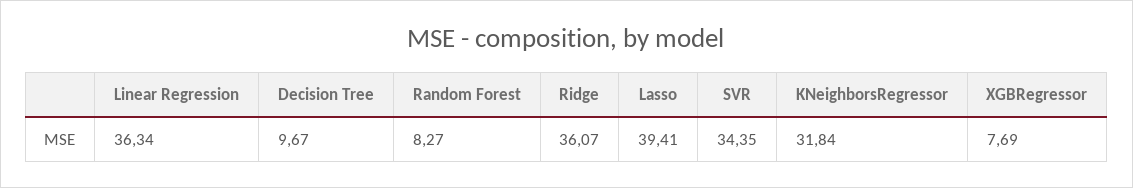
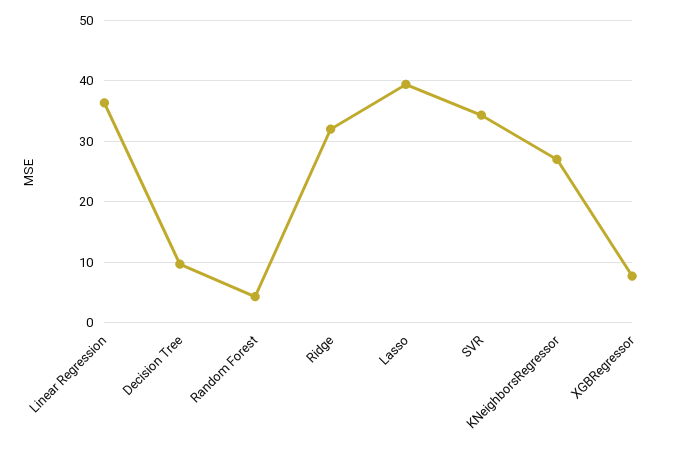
  {
    "Linear Regression": 36.34,
    "Decision Tree": 9.67,
-   "Random Forest": 8.27,
+   "Random Forest": 4,
-   "Ridge": 36.07,
+   "Ridge": 32,
    "Lasso": 39.41,
    "SVR": 34.35,
-   "KNeighborsRegressor": 31.84,
+   "KNeighborsRegressor": 27,
    "XGBRegressor": 7.69
  }

